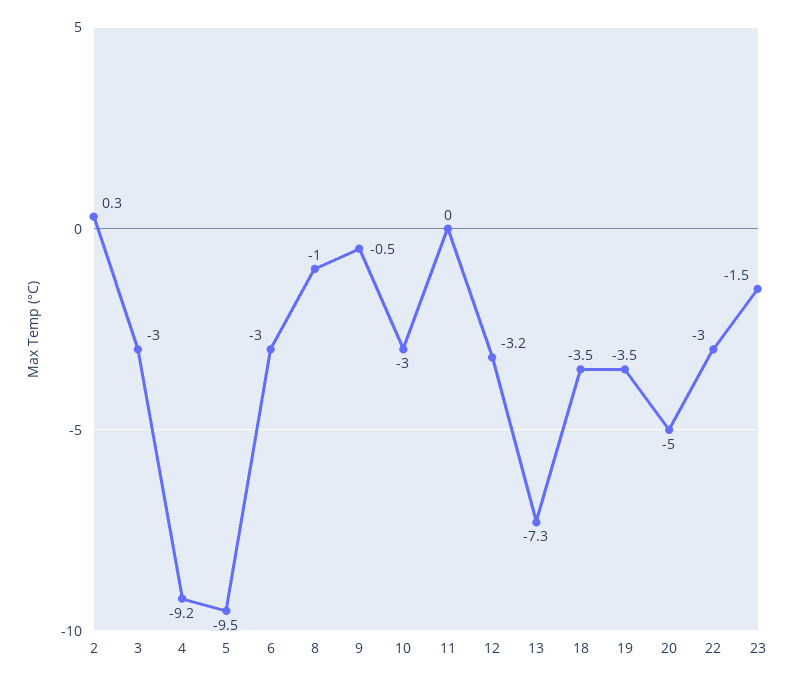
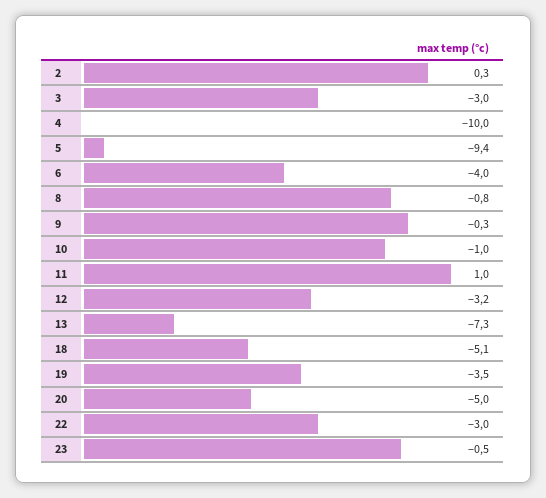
  {
    "2": 0.3,
    "3": -3,
-   "4": -9.2,
+   "4": -10,
-   "5": -9.5,
+   "5": -9.4,
-   "6": -3,
+   "6": -4,
-   "8": -1,
+   "8": -0.8,
-   "9": -0.5,
+   "9": -0.3,
-   "10": -3,
+   "10": -1,
-   "11": 0,
+   "11": 1,
    "12": -3.2,
    "13": -7.3,
-   "18": -3.5,
+   "18": -5.1,
    "19": -3.5,
    "20": -5,
    "22": -3,
-   "23": -1.5
+   "23": -0.5
  }

